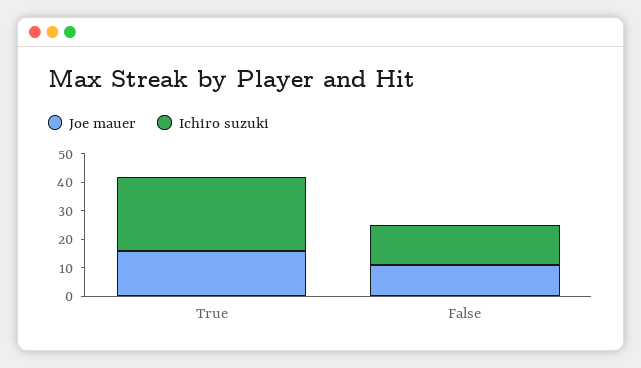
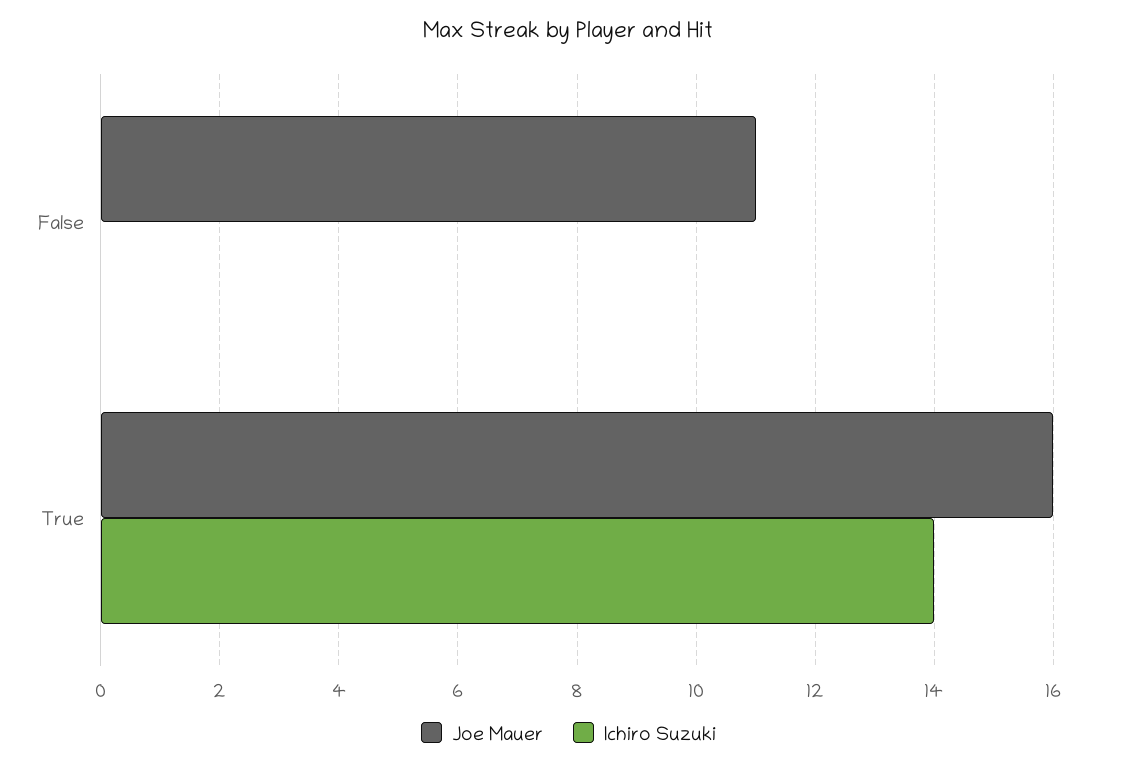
  {
    "Joe mauer": {
      "True": 16,
      "False": 11
    },
    "Ichiro suzuki": {
-     "True": 25,
+     "True": 14,
-     "False": 15
+     "False": 0
    }
  }

